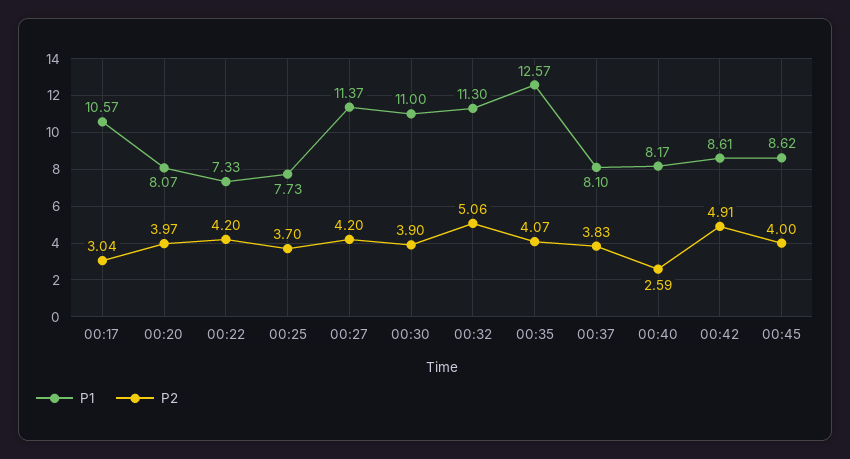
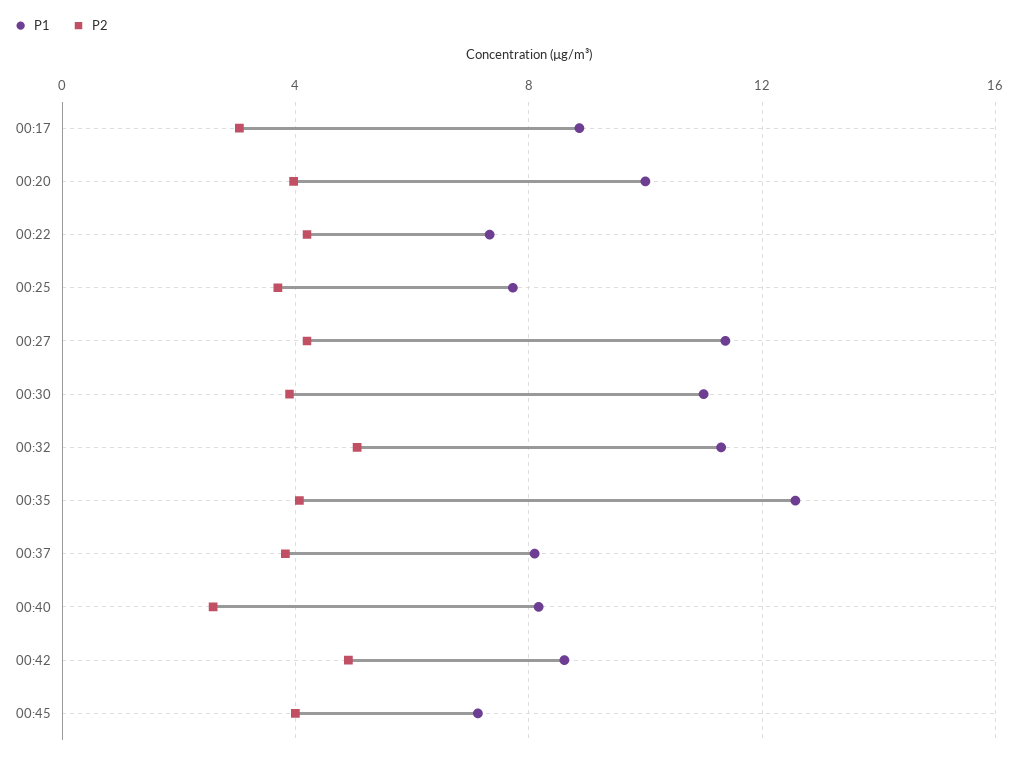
  {
    "P1": {
-     "00:17": 10.57,
+     "00:17": 9,
-     "00:20": 8.07,
+     "00:20": 10,
      "00:22": 7.33,
      "00:25": 7.73,
      "00:27": 11.37,
      "00:30": 11,
      "00:32": 11.3,
      "00:35": 12.57,
      "00:37": 8.1,
      "00:40": 8.17,
      "00:42": 8.61,
-     "00:45": 8.62
+     "00:45": 7
    },
    "P2": {
      "00:17": 3.04,
      "00:20": 3.97,
      "00:22": 4.2,
      "00:25": 3.7,
      "00:27": 4.2,
      "00:30": 3.9,
      "00:32": 5.06,
      "00:35": 4.07,
      "00:37": 3.83,
      "00:40": 2.59,
      "00:42": 4.91,
      "00:45": 4
    }
  }

